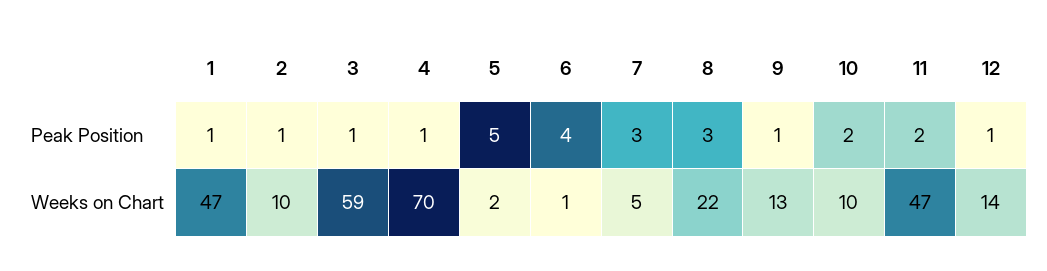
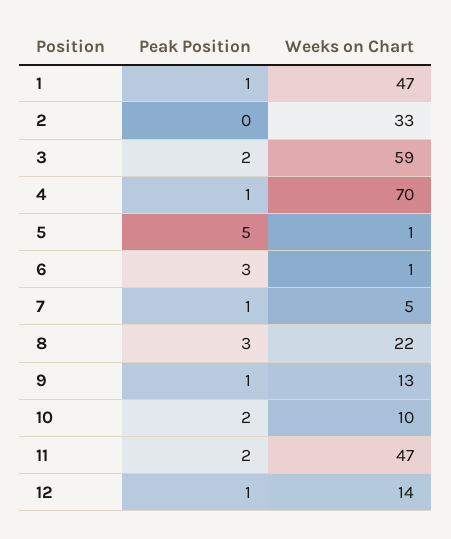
  {
    "1": {
      "Peak Position": 1,
      "Weeks on Chart": 47
    },
    "2": {
-     "Peak Position": 1,
+     "Peak Position": 0,
-     "Weeks on Chart": 10
+     "Weeks on Chart": 33
    },
    "3": {
-     "Peak Position": 1,
+     "Peak Position": 2,
      "Weeks on Chart": 59
    },
    "4": {
      "Peak Position": 1,
      "Weeks on Chart": 70
    },
    "5": {
      "Peak Position": 5,
-     "Weeks on Chart": 2
+     "Weeks on Chart": 1
    },
    "6": {
-     "Peak Position": 4,
+     "Peak Position": 3,
      "Weeks on Chart": 1
    },
    "7": {
-     "Peak Position": 3,
+     "Peak Position": 1,
      "Weeks on Chart": 5
    },
    "8": {
      "Peak Position": 3,
      "Weeks on Chart": 22
    },
    "9": {
      "Peak Position": 1,
      "Weeks on Chart": 13
    },
    "10": {
      "Peak Position": 2,
      "Weeks on Chart": 10
    },
    "11": {
      "Peak Position": 2,
      "Weeks on Chart": 47
    },
    "12": {
      "Peak Position": 1,
      "Weeks on Chart": 14
    }
  }

